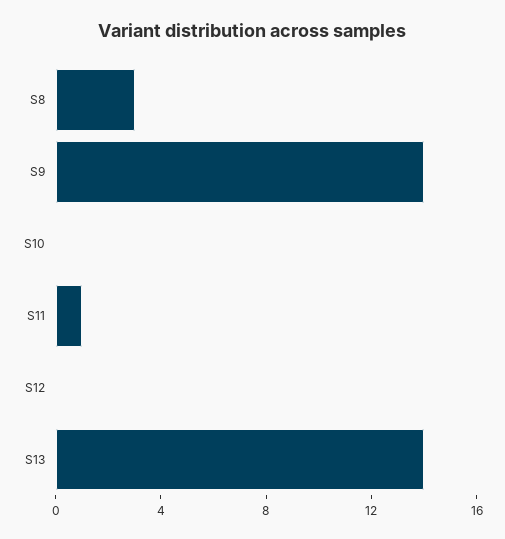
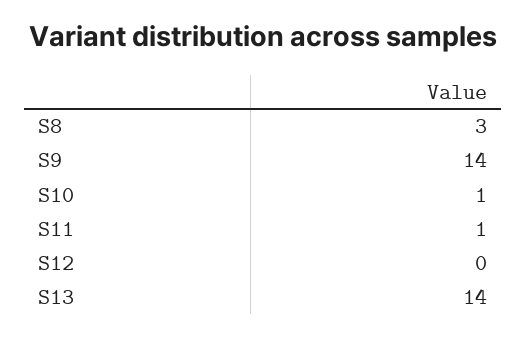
  {
    "S8": 3,
    "S9": 14,
-   "S10": 0,
+   "S10": 1,
    "S11": 1,
    "S12": 0,
    "S13": 14
  }

